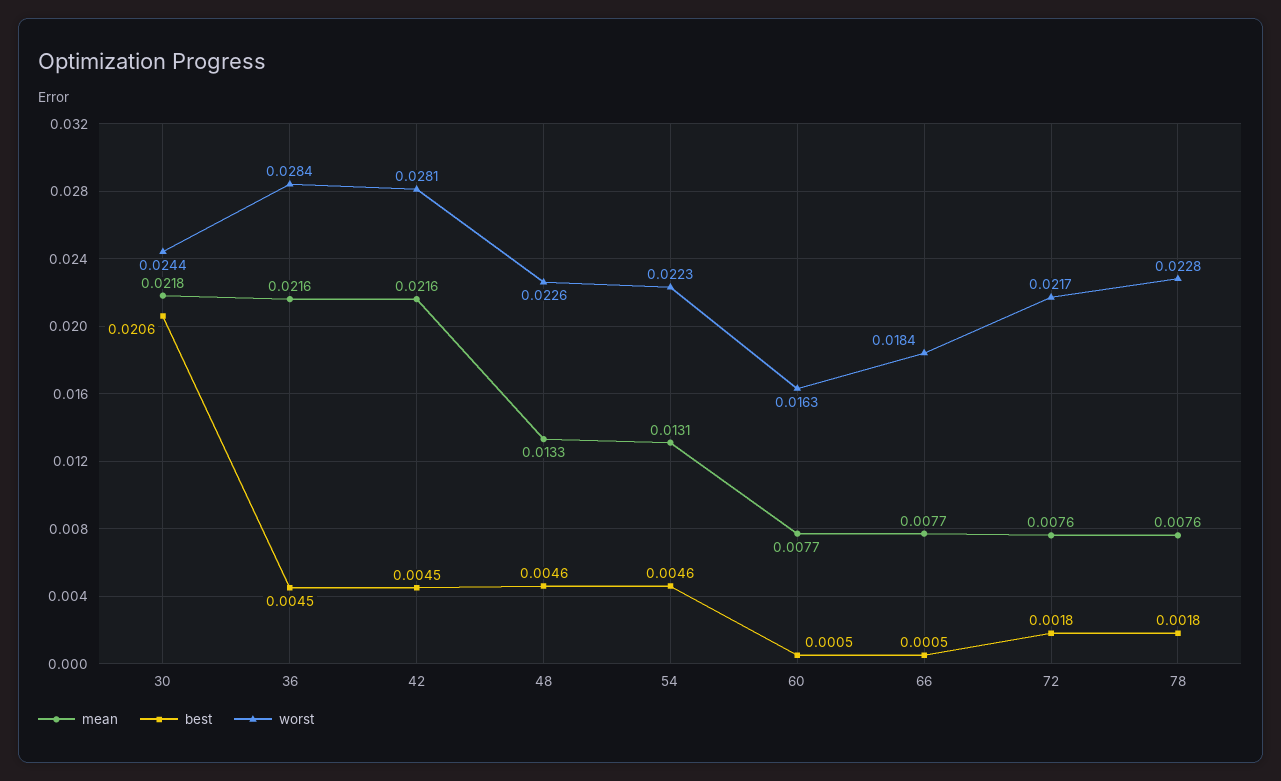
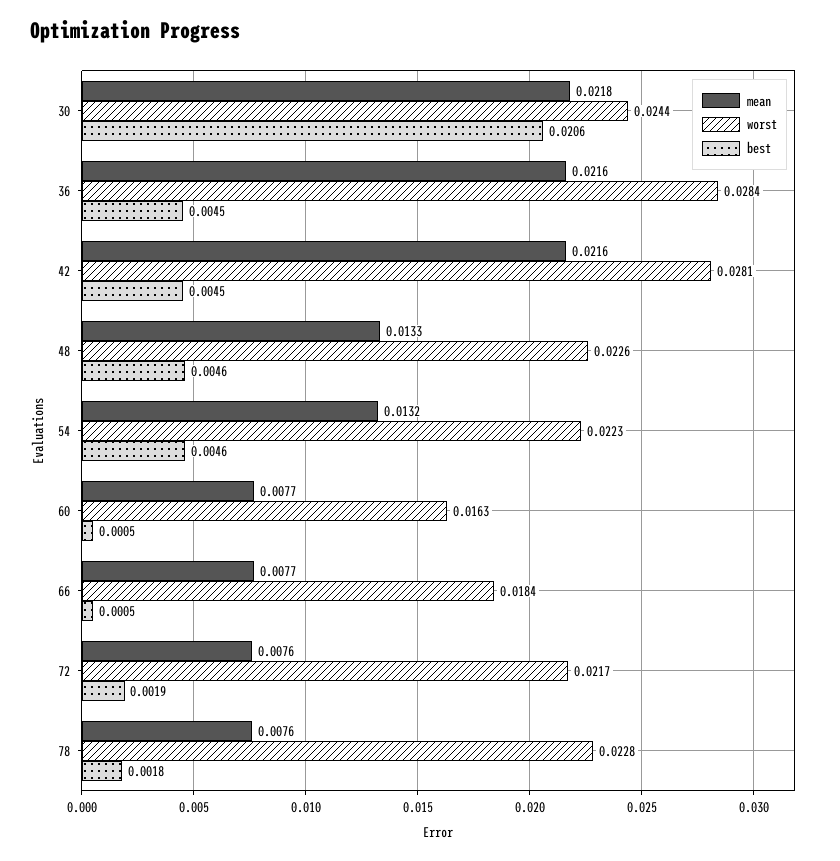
  {
    "mean": {
      "30": 0.0218,
      "36": 0.0216,
      "42": 0.0216,
      "48": 0.0133,
-     "54": 0.0131,
+     "54": 0.0132,
      "60": 0.0077,
      "66": 0.0077,
      "72": 0.0076,
      "78": 0.0076
    },
    "best": {
      "30": 0.0206,
      "36": 0.0045,
      "42": 0.0045,
      "48": 0.0046,
      "54": 0.0046,
      "60": 0.0005,
      "66": 0.0005,
-     "72": 0.0018,
+     "72": 0.0019,
      "78": 0.0018
    },
    "worst": {
      "30": 0.0244,
      "36": 0.0284,
      "42": 0.0281,
      "48": 0.0226,
      "54": 0.0223,
      "60": 0.0163,
      "66": 0.0184,
      "72": 0.0217,
      "78": 0.0228
    }
  }

